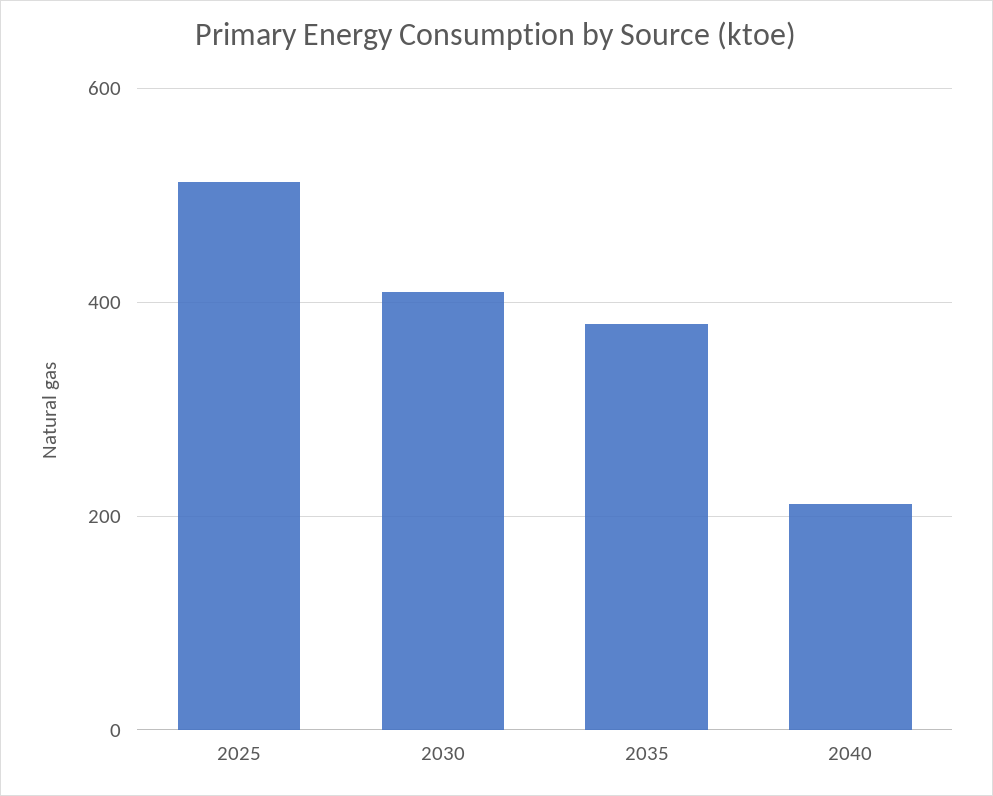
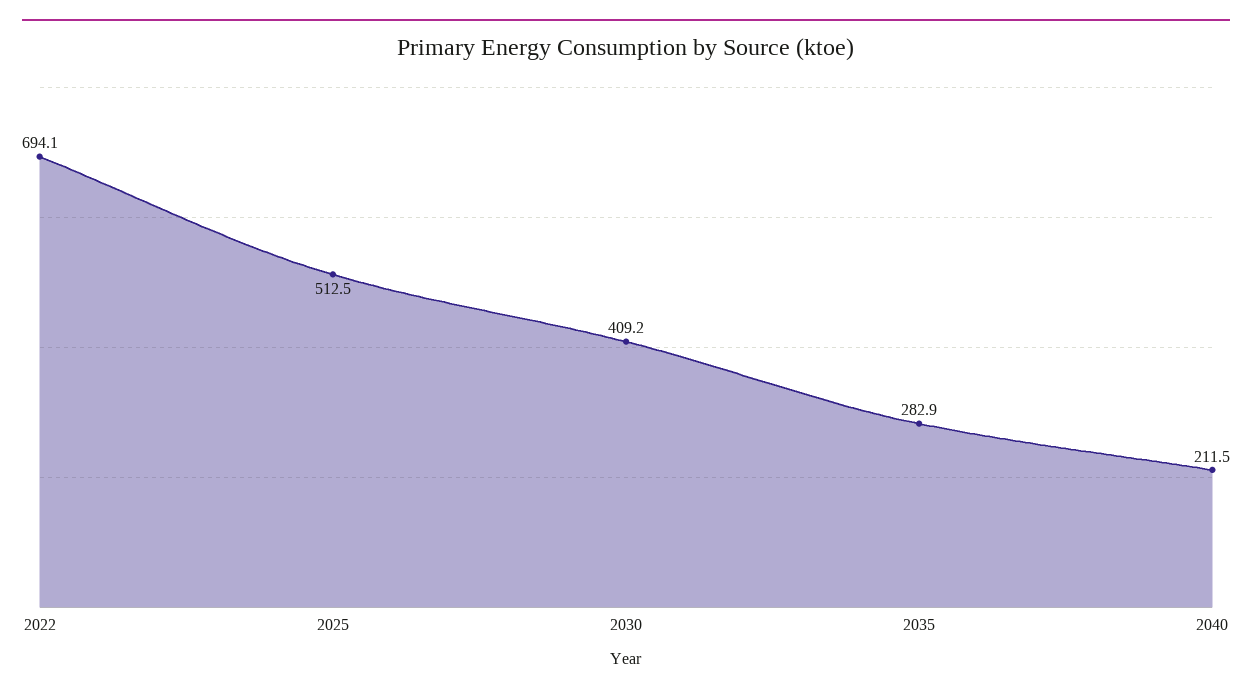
  {
    "2025": 512.5,
    "2030": 409.2,
-   "2035": 380,
+   "2035": 282.9,
-   "2040": 211.5
+   "2040": 211.5,
+   "2022": 694.1
  }

